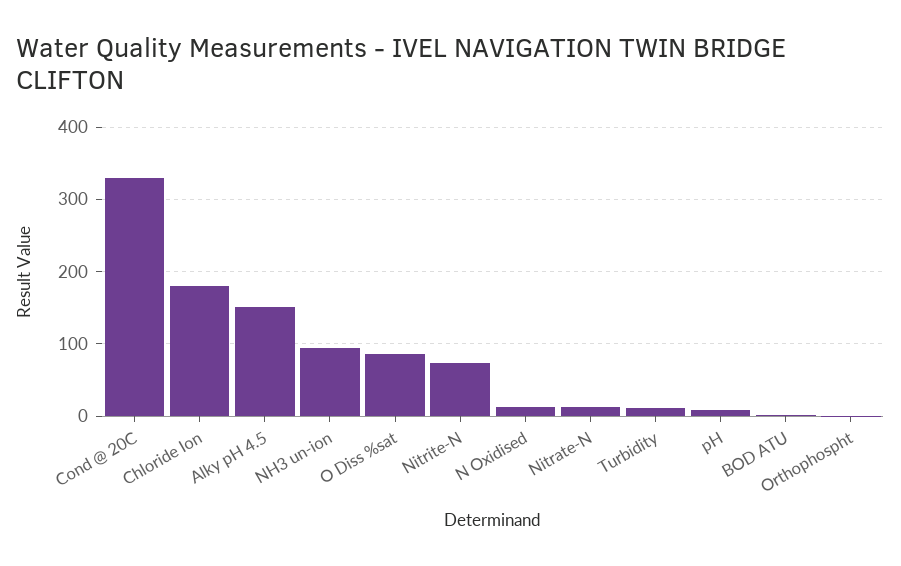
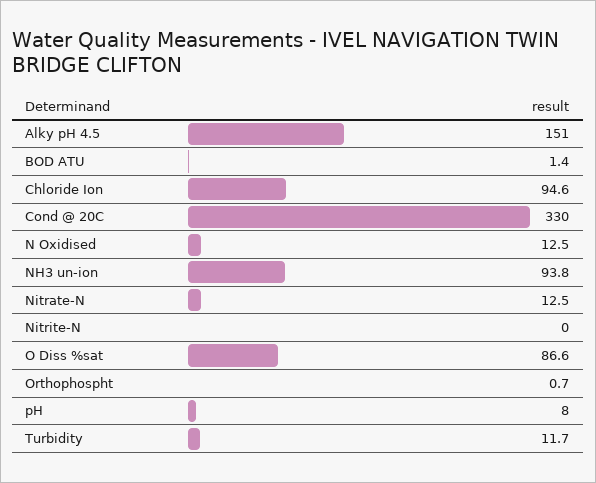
  {
    "Cond @ 20C": 330,
-   "Chloride Ion": 180,
+   "Chloride Ion": 94.6,
    "Alky pH 4.5": 151,
    "NH3 un-ion": 93.8,
    "O Diss %sat": 86.6,
-   "Nitrite-N": 70,
+   "Nitrite-N": 0,
    "N Oxidised": 12.5,
    "Nitrate-N": 12.5,
    "Turbidity": 11.7,
    "pH": 8,
    "BOD ATU": 1.4,
    "Orthophospht": 0.7
  }

